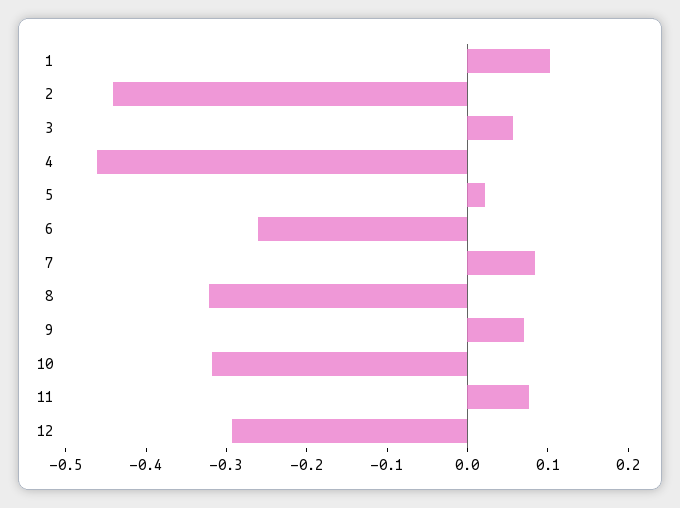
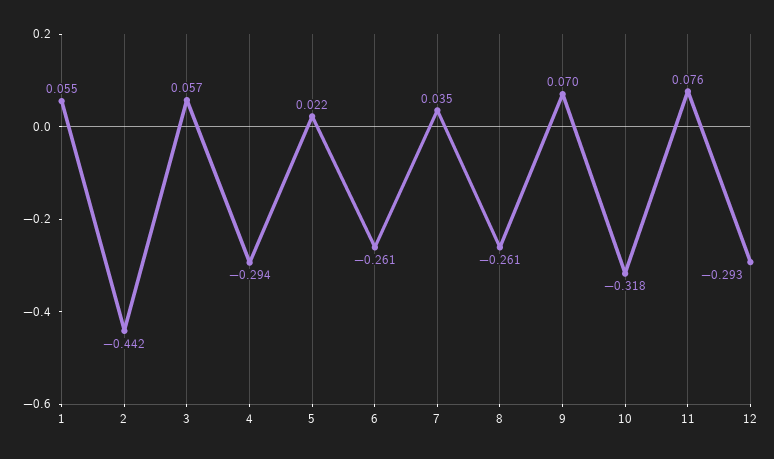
  {
-   "1": 0.1,
+   "1": 0.055,
    "2": -0.442,
    "3": 0.057,
-   "4": -0.46,
+   "4": -0.294,
    "5": 0.022,
    "6": -0.261,
-   "7": 0.08,
+   "7": 0.035,
-   "8": -0.32,
+   "8": -0.261,
    "9": 0.07,
    "10": -0.318,
    "11": 0.076,
    "12": -0.293
  }

